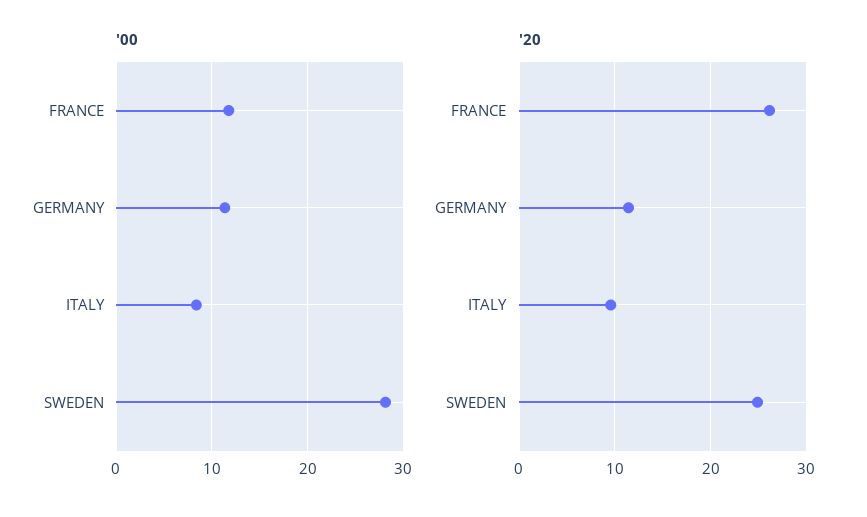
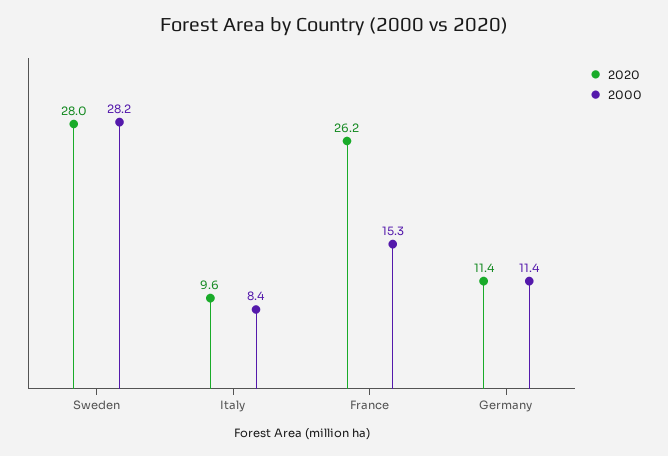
  {
    "'00": {
-     "FRANCE": 12,
+     "FRANCE": 15.3,
      "GERMANY": 11.4,
      "ITALY": 8.4,
      "SWEDEN": 28.2
    },
    "'20": {
      "FRANCE": 26.2,
      "GERMANY": 11.4,
      "ITALY": 9.6,
-     "SWEDEN": 25
+     "SWEDEN": 28
    }
  }

